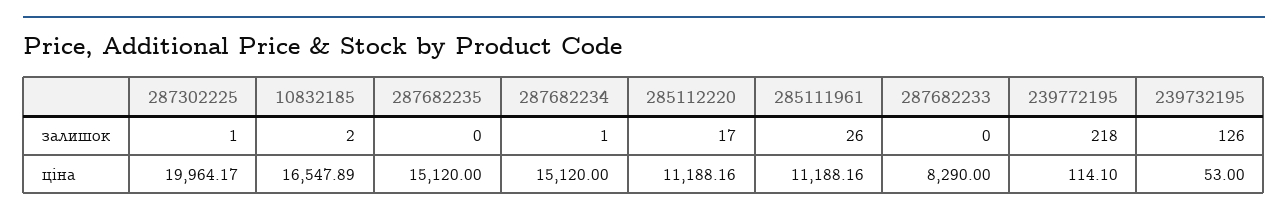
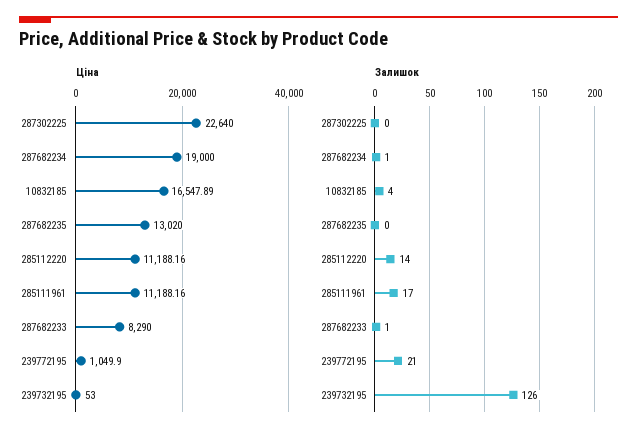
  {
    "залишок": {
-     "287302225": 1,
+     "287302225": 0,
-     "10832185": 2,
+     "10832185": 4,
      "287682235": 0,
      "287682234": 1,
-     "285112220": 17,
+     "285112220": 14,
-     "285111961": 26,
+     "285111961": 17,
-     "287682233": 0,
+     "287682233": 1,
-     "239772195": 218,
+     "239772195": 21,
      "239732195": 126
    },
    "ціна": {
-     "287302225": 19964.17,
+     "287302225": 22640,
      "10832185": 16547.89,
-     "287682235": 15120,
+     "287682235": 13020,
-     "287682234": 15120,
+     "287682234": 19000,
      "285112220": 11188.16,
      "285111961": 11188.16,
      "287682233": 8290,
-     "239772195": 114.1,
+     "239772195": 1049.9,
      "239732195": 53
    }
  }

